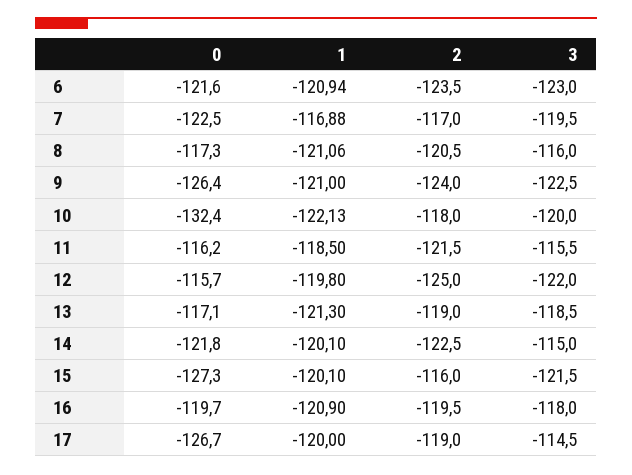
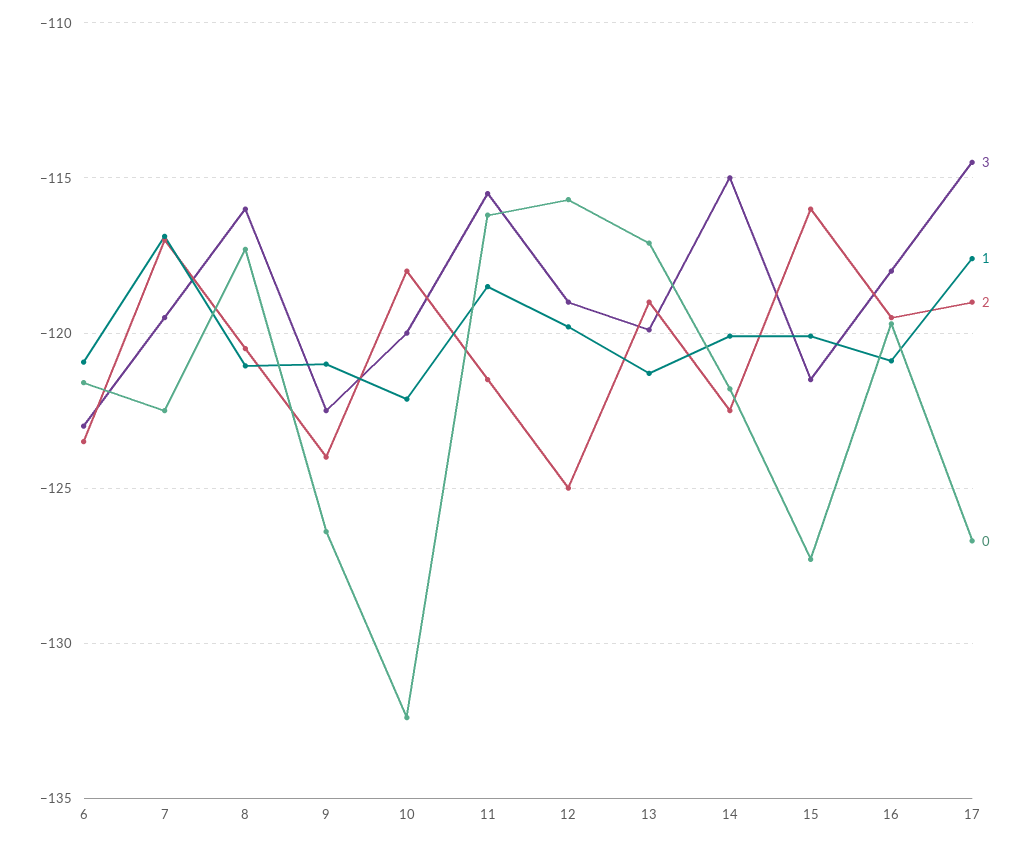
  {
    "0": {
      "6": -121.6,
      "7": -122.5,
      "8": -117.3,
      "9": -126.4,
      "10": -132.4,
      "11": -116.2,
      "12": -115.7,
      "13": -117.1,
      "14": -121.8,
      "15": -127.3,
      "16": -119.7,
      "17": -126.7
    },
    "1": {
      "6": -120.94,
      "7": -116.88,
      "8": -121.06,
      "9": -121,
      "10": -122.13,
      "11": -118.5,
      "12": -119.8,
      "13": -121.3,
      "14": -120.1,
      "15": -120.1,
      "16": -120.9,
-     "17": -120
+     "17": -117.5
    },
    "2": {
      "6": -123.5,
      "7": -117,
      "8": -120.5,
      "9": -124,
      "10": -118,
      "11": -121.5,
      "12": -125,
      "13": -119,
      "14": -122.5,
      "15": -116,
      "16": -119.5,
      "17": -119
    },
    "3": {
      "6": -123,
      "7": -119.5,
      "8": -116,
      "9": -122.5,
      "10": -120,
      "11": -115.5,
-     "12": -122,
+     "12": -119,
-     "13": -118.5,
+     "13": -120,
      "14": -115,
      "15": -121.5,
      "16": -118,
      "17": -114.5
    }
  }

